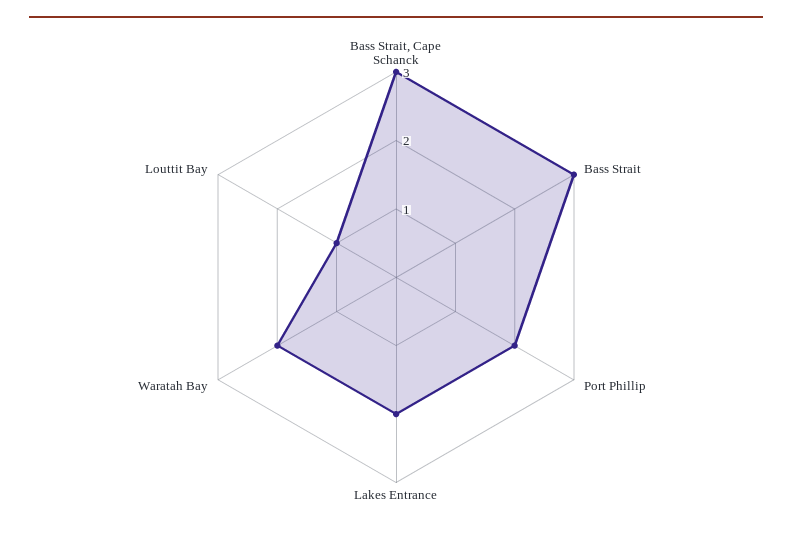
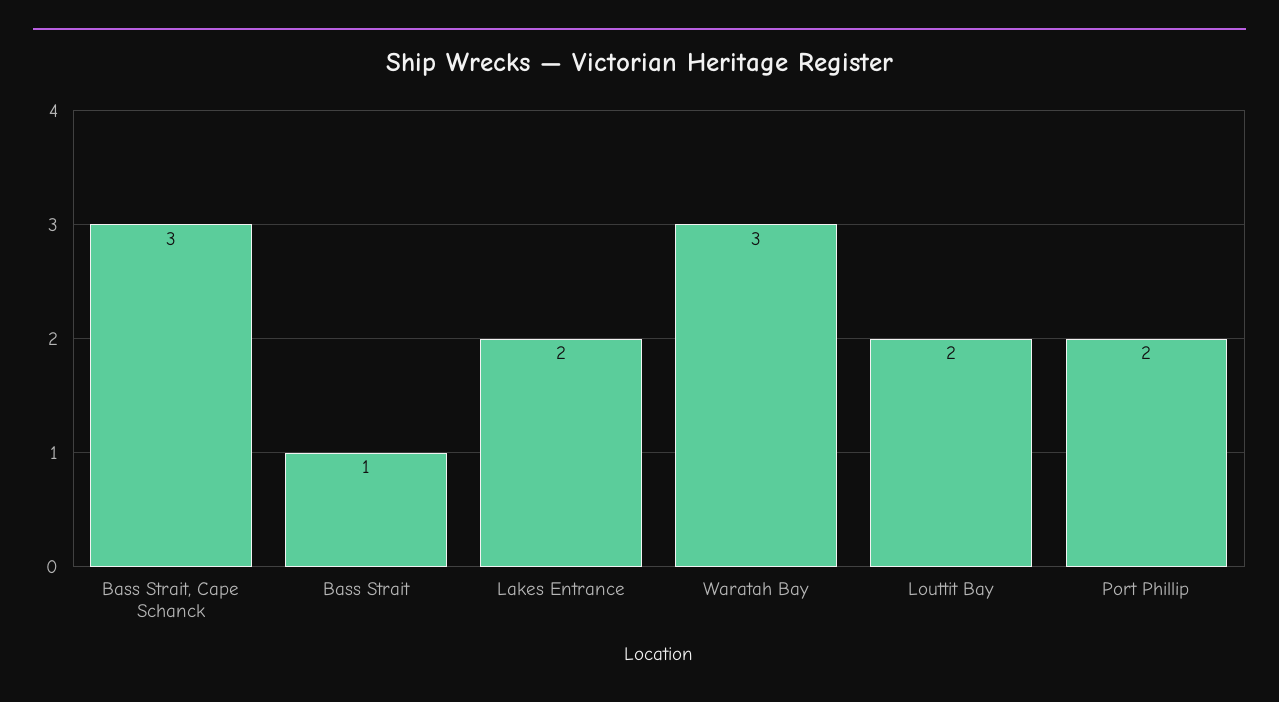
  {
    "Bass Strait, Cape Schanck": 3,
-   "Bass Strait": 3,
+   "Bass Strait": 1,
    "Port Phillip": 2,
    "Lakes Entrance": 2,
-   "Waratah Bay": 2,
+   "Waratah Bay": 3,
-   "Louttit Bay": 1
+   "Louttit Bay": 2
  }

